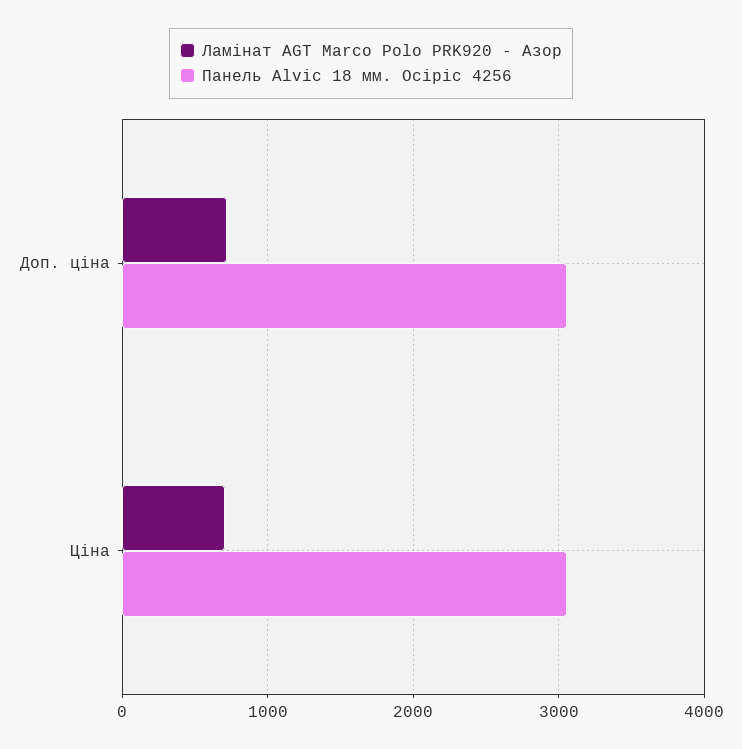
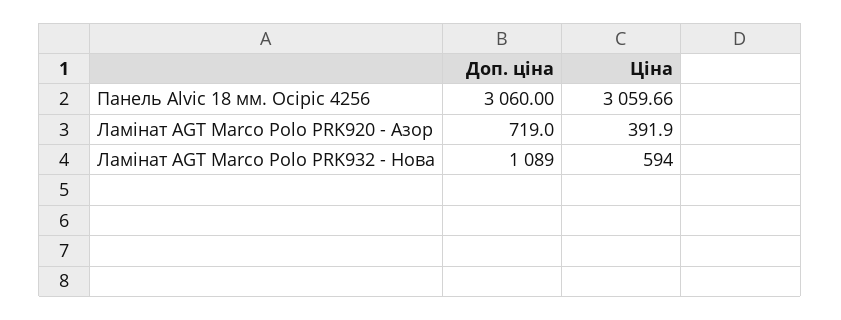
  {
    "Ламінат AGT Marco Polo PRK920 - Азор": {
      "Доп. ціна": 719,
-     "Ціна": 700
+     "Ціна": 391.9
    },
    "Панель Alvic 18 мм. Осіріс 4256": {
      "Доп. ціна": 3060,
      "Ціна": 3059.66
-   }
+   },
+   "Ламінат AGT Marco Polo PRK932 - Нова": {
+     "Доп. ціна": 1089,
+     "Ціна": 594
+   }
  }

